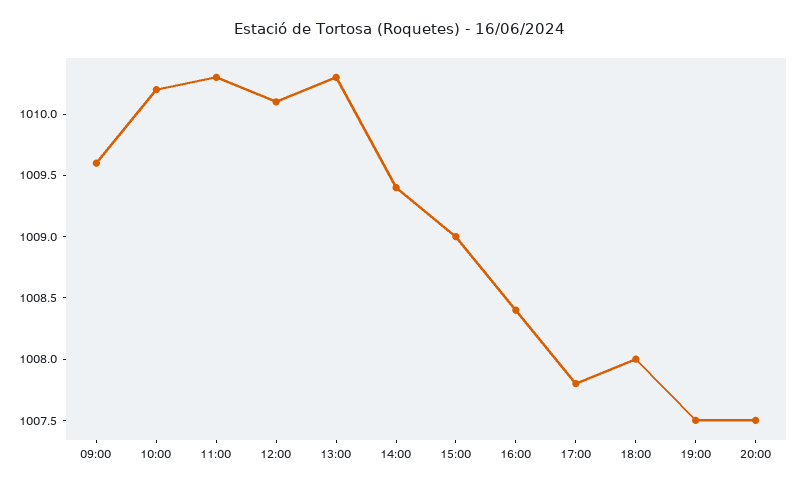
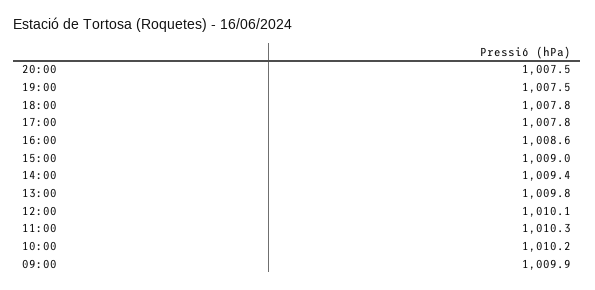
  {
-   "09:00": 1009.6,
+   "09:00": 1009.9,
    "10:00": 1010.2,
    "11:00": 1010.3,
    "12:00": 1010.1,
-   "13:00": 1010.3,
+   "13:00": 1009.8,
    "14:00": 1009.4,
    "15:00": 1009,
-   "16:00": 1008.4,
+   "16:00": 1008.6,
    "17:00": 1007.8,
-   "18:00": 1008,
+   "18:00": 1007.8,
    "19:00": 1007.5,
    "20:00": 1007.5
  }

